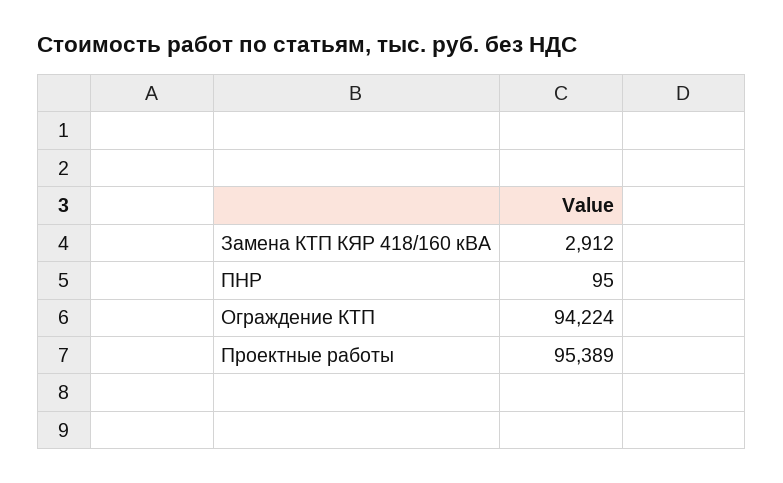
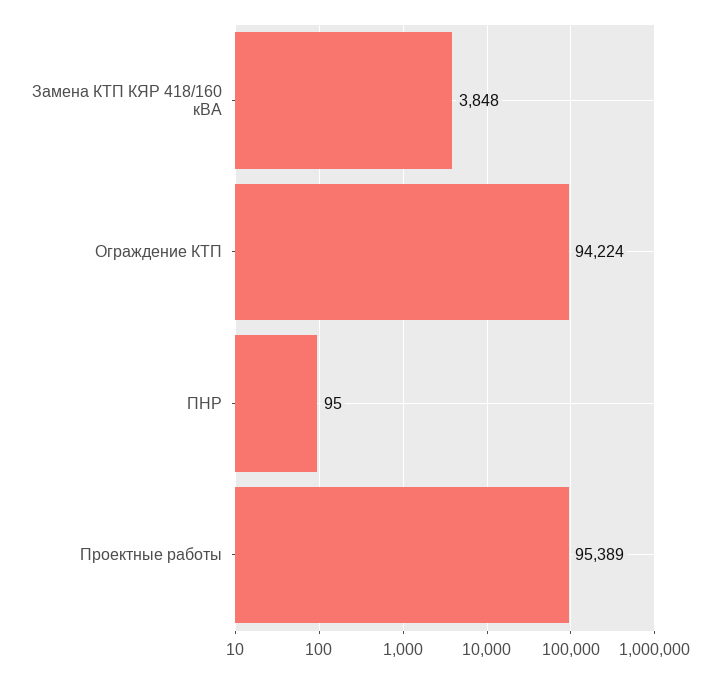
  {
-   "Замена КТП КЯР 418/160 кВА": 2912,
+   "Замена КТП КЯР 418/160 кВА": 3848,
    "ПНР": 95,
    "Ограждение КТП": 94224,
    "Проектные работы": 95389
  }

